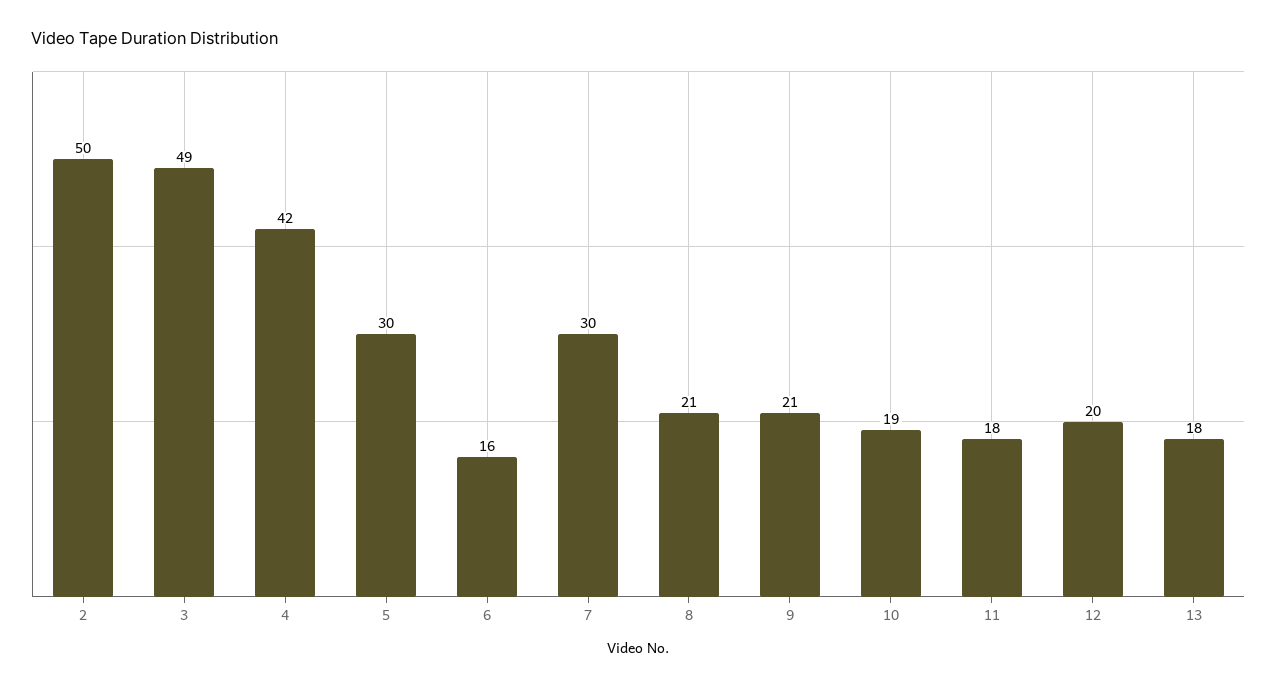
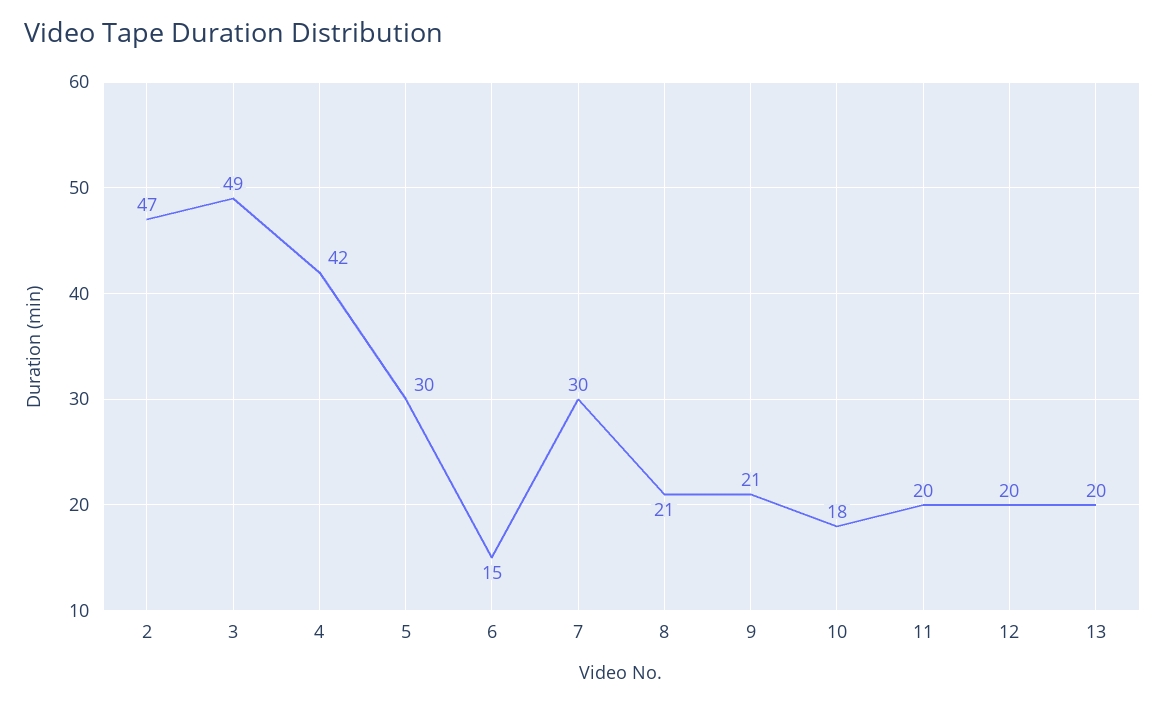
  {
-   "2": 50,
+   "2": 47,
    "3": 49,
    "4": 42,
    "5": 30,
-   "6": 16,
+   "6": 15,
    "7": 30,
    "8": 21,
    "9": 21,
-   "10": 19,
+   "10": 18,
-   "11": 18,
+   "11": 20,
    "12": 20,
-   "13": 18
+   "13": 20
  }

